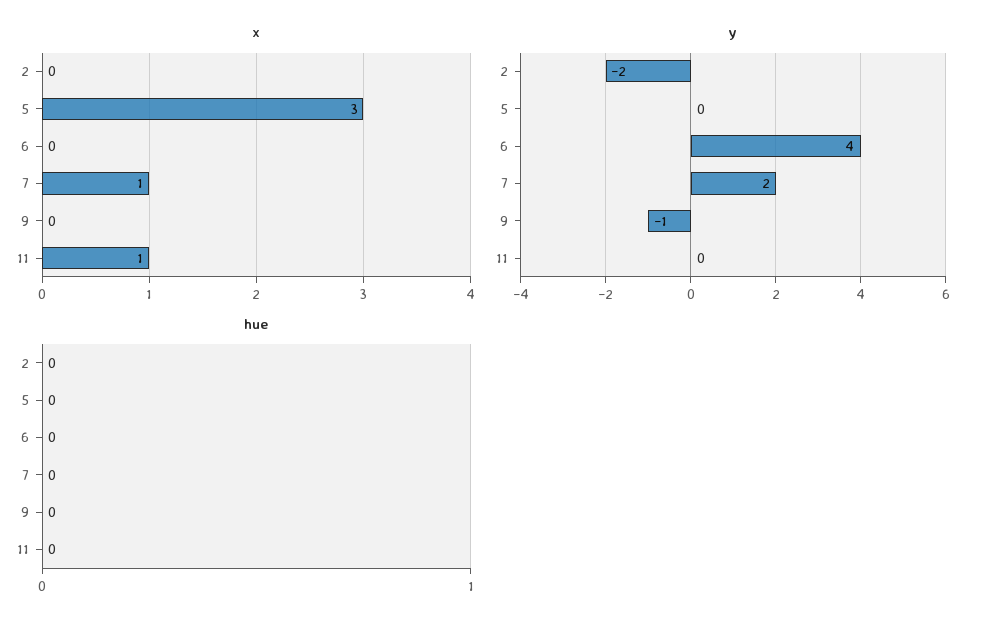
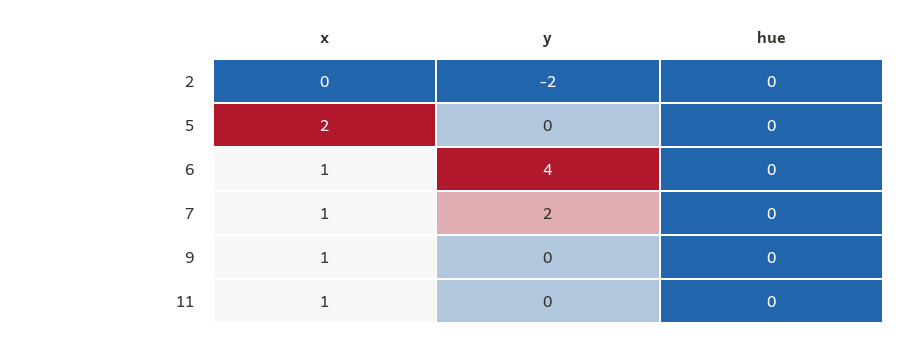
  {
    "x": {
      "2": 0,
-     "5": 3,
+     "5": 2,
-     "6": 0,
+     "6": 1,
      "7": 1,
-     "9": 0,
+     "9": 1,
      "11": 1
    },
    "y": {
      "2": -2,
      "5": 0,
      "6": 4,
      "7": 2,
-     "9": -1,
+     "9": 0,
      "11": 0
    },
    "hue": {
      "2": 0,
      "5": 0,
      "6": 0,
      "7": 0,
      "9": 0,
      "11": 0
    }
  }

